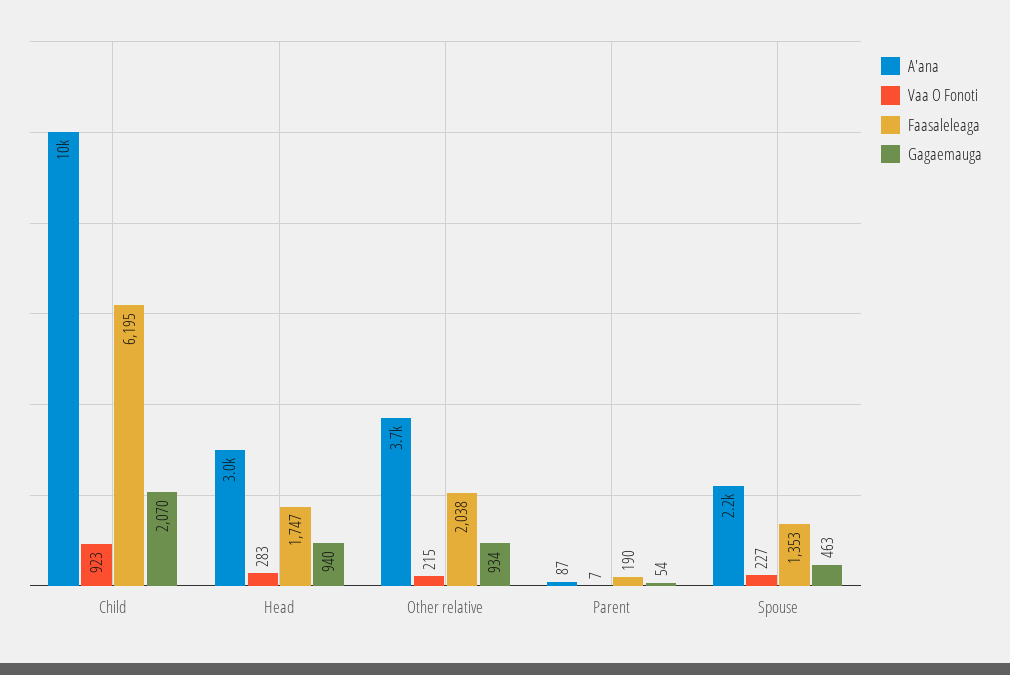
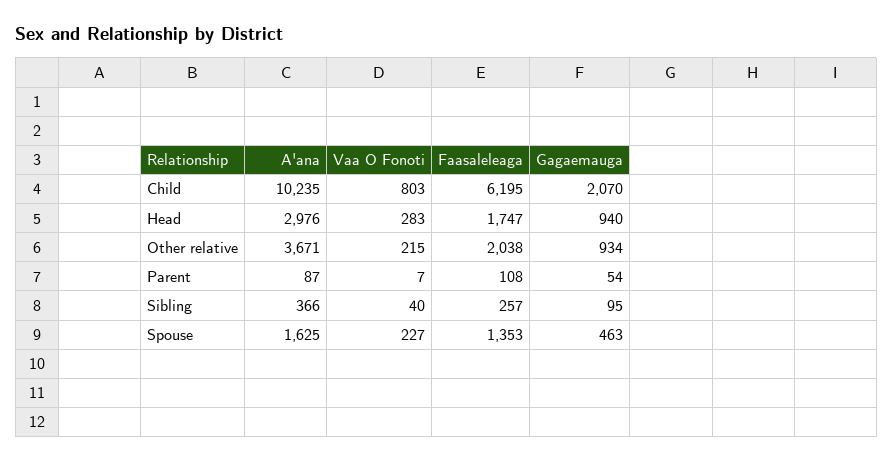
  {
    "A'ana": {
      "Child": 10235,
      "Head": 2976,
      "Other relative": 3671,
      "Parent": 87,
-     "Spouse": 2200
+     "Spouse": 1625,
+     "Sibling": 366
    },
    "Vaa O Fonoti": {
-     "Child": 923,
+     "Child": 803,
      "Head": 283,
      "Other relative": 215,
      "Parent": 7,
-     "Spouse": 227
+     "Spouse": 227,
+     "Sibling": 40
    },
    "Faasaleleaga": {
      "Child": 6195,
      "Head": 1747,
      "Other relative": 2038,
-     "Parent": 190,
+     "Parent": 108,
-     "Spouse": 1353
+     "Spouse": 1353,
+     "Sibling": 257
    },
    "Gagaemauga": {
      "Child": 2070,
      "Head": 940,
      "Other relative": 934,
      "Parent": 54,
-     "Spouse": 463
+     "Spouse": 463,
+     "Sibling": 95
    }
  }

